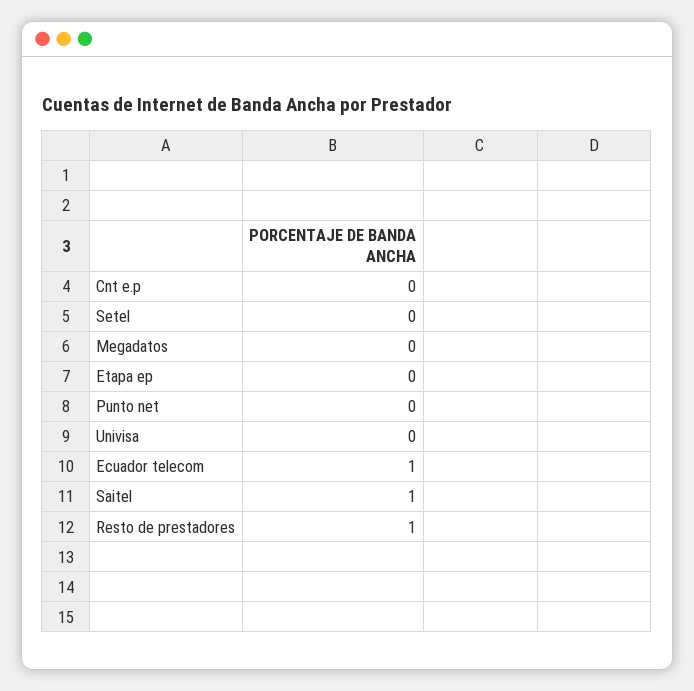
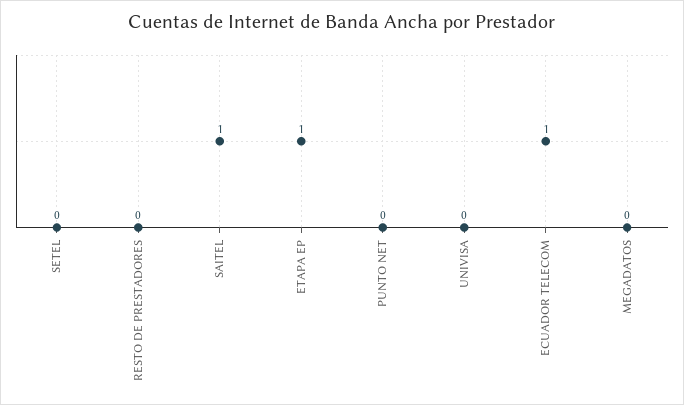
  {
-   "Cnt e.p": 0,
    "Setel": 0,
    "Megadatos": 0,
-   "Etapa ep": 0,
+   "Etapa ep": 1,
    "Punto net": 0,
    "Univisa": 0,
    "Ecuador telecom": 1,
    "Saitel": 1,
-   "Resto de prestadores": 1
+   "Resto de prestadores": 0
  }

